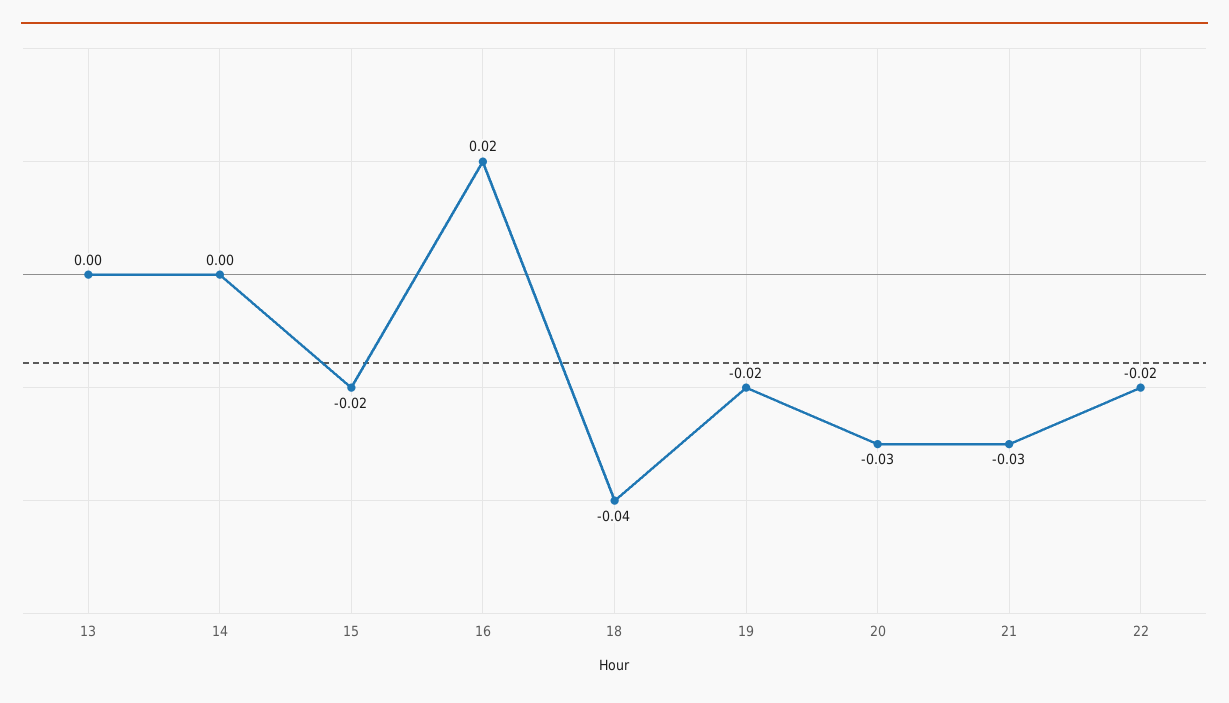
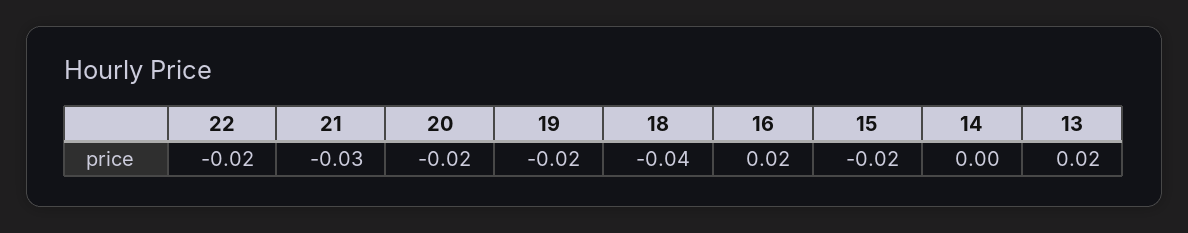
  {
-   "13": 0,
+   "13": 0.02,
    "14": 0,
    "15": -0.02,
    "16": 0.02,
    "18": -0.04,
    "19": -0.02,
-   "20": -0.03,
+   "20": -0.02,
    "21": -0.03,
    "22": -0.02
  }

